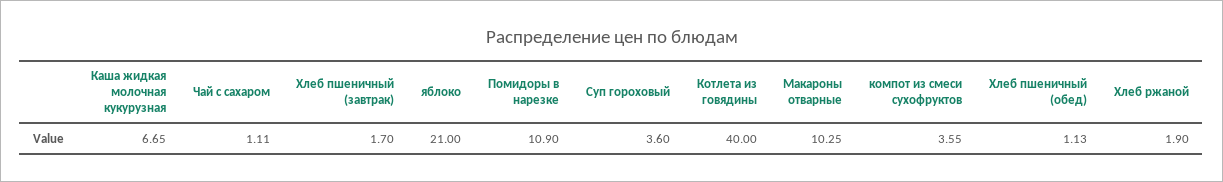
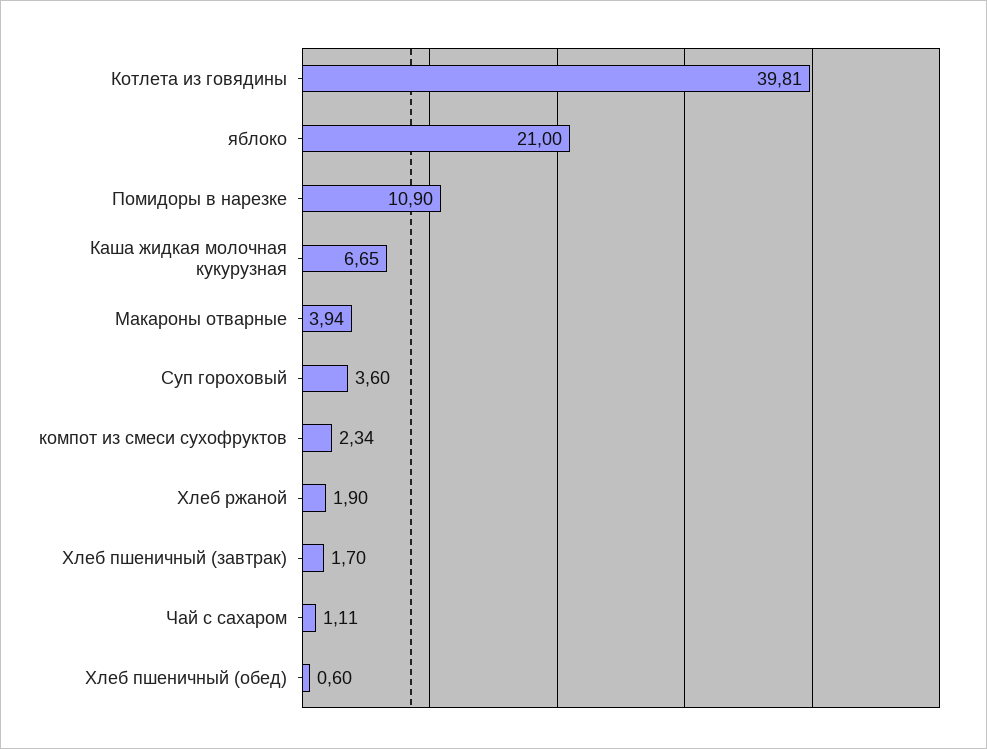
  {
    "Каша жидкая молочная кукурузная": 6.65,
    "Чай с сахаром": 1.11,
    "Хлеб пшеничный (завтрак)": 1.7,
    "яблоко": 21,
    "Помидоры в нарезке": 10.9,
    "Суп гороховый": 3.6,
-   "Котлета из говядины": 40,
+   "Котлета из говядины": 39.81,
-   "Макароны отварные": 10.25,
+   "Макароны отварные": 3.94,
-   "компот из смеси сухофруктов": 3.55,
+   "компот из смеси сухофруктов": 2.34,
-   "Хлеб пшеничный (обед)": 1.13,
+   "Хлеб пшеничный (обед)": 0.6,
    "Хлеб ржаной": 1.9
  }

